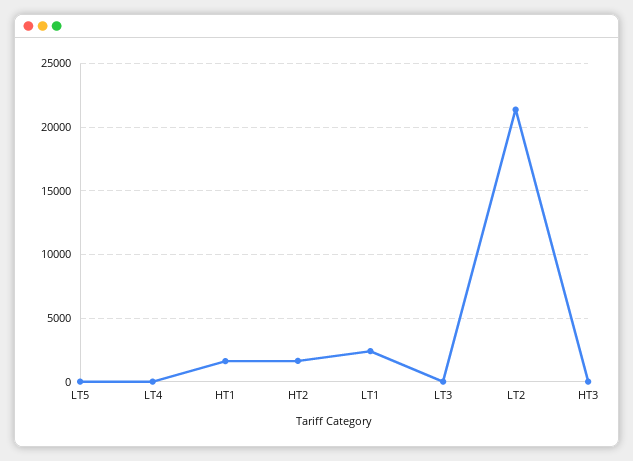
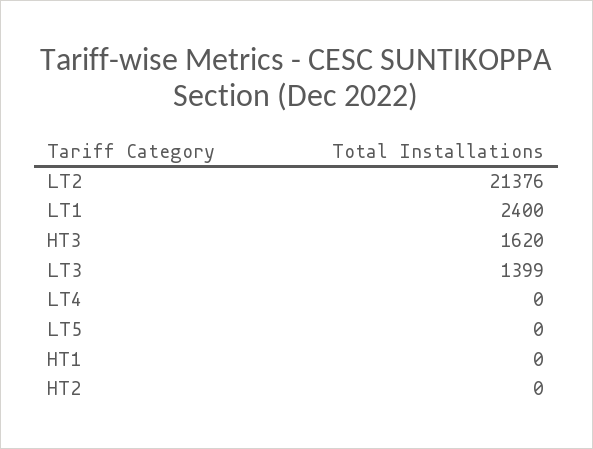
  {
    "LT5": 0,
    "LT4": 0,
-   "HT1": 1500,
+   "HT1": 0,
-   "HT2": 1500,
+   "HT2": 0,
    "LT1": 2400,
-   "LT3": 0,
+   "LT3": 1399,
    "LT2": 21376,
-   "HT3": 0
+   "HT3": 1620
  }

